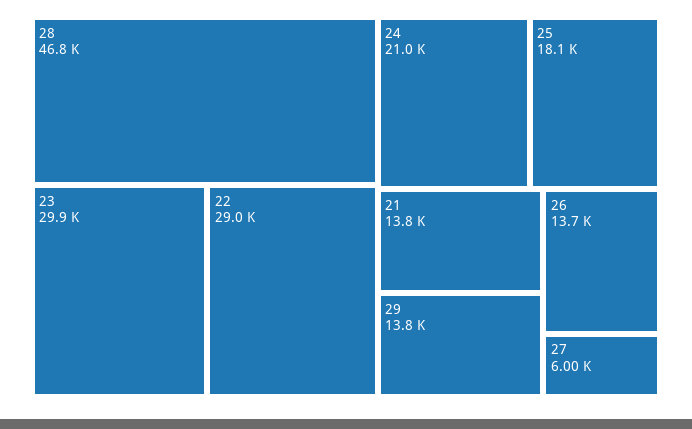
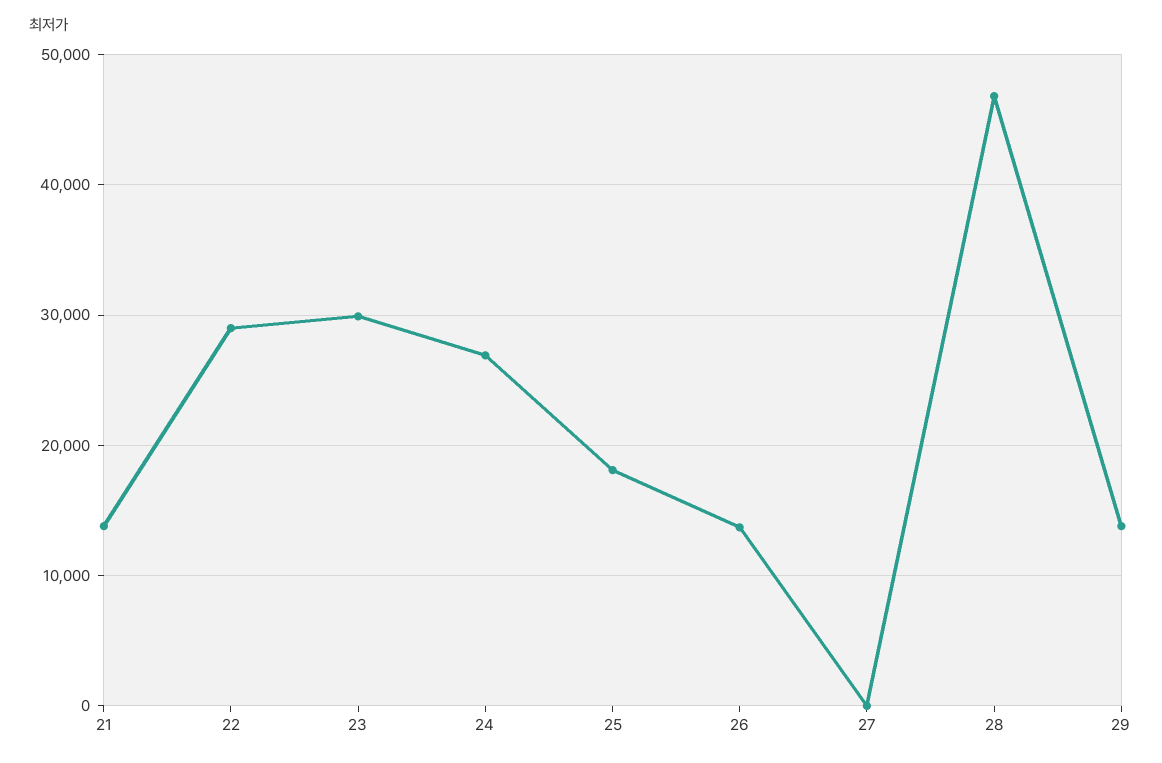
  {
    "28": 46800,
    "23": 29900,
    "22": 29000,
-   "24": 21000,
+   "24": 27000,
    "25": 18100,
    "21": 13800,
    "29": 13800,
    "26": 13700,
-   "27": 6000
+   "27": 0
  }

